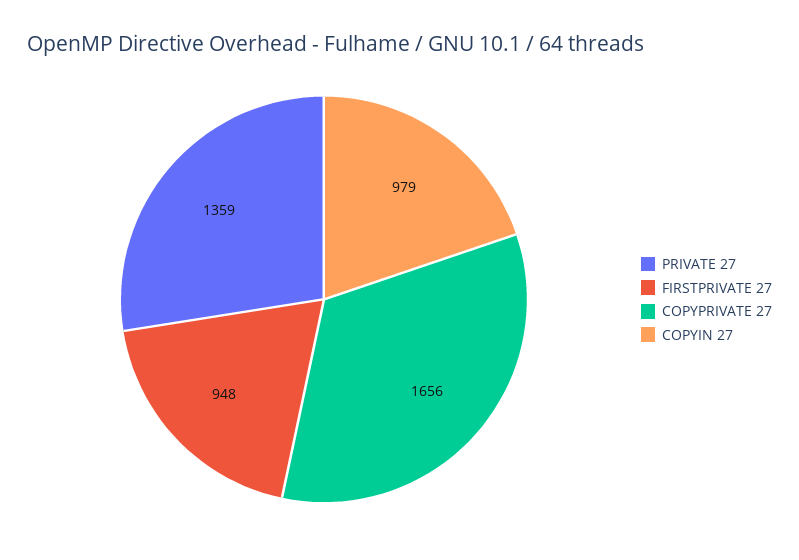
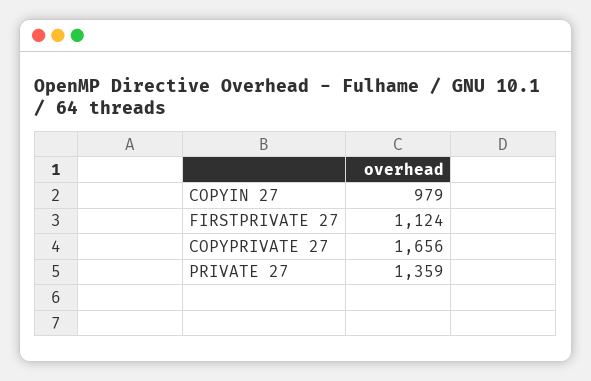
  {
    "PRIVATE 27": 1359,
-   "FIRSTPRIVATE 27": 948,
+   "FIRSTPRIVATE 27": 1124,
    "COPYPRIVATE 27": 1656,
    "COPYIN 27": 979
  }

